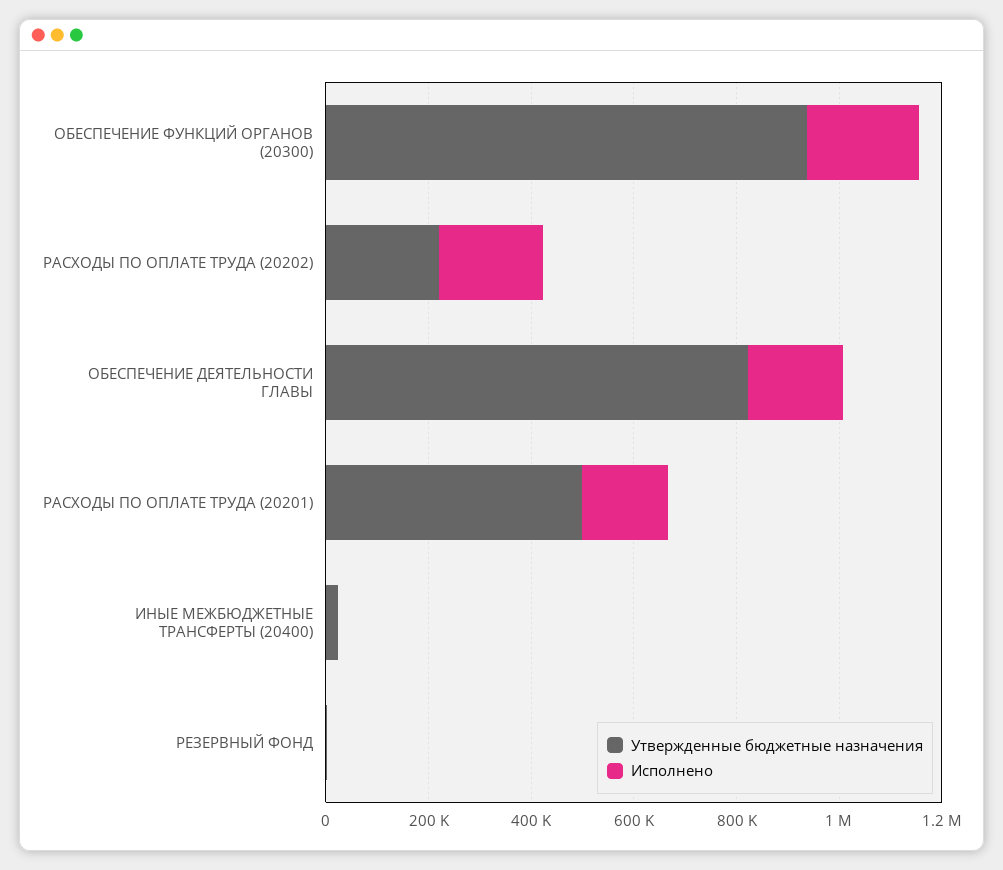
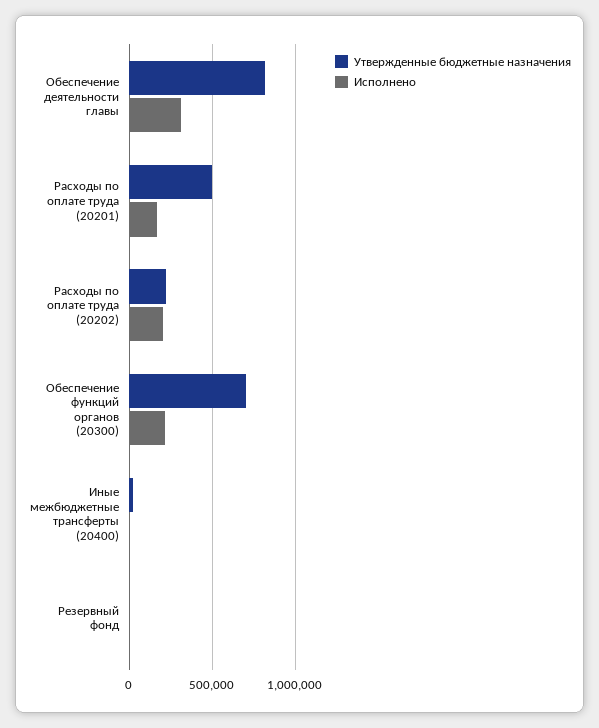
  {
    "Утвержденные бюджетные назначения": {
-     "ОБЕСПЕЧЕНИЕ ФУНКЦИЙ ОРГАНОВ (20300)": 950000,
+     "ОБЕСПЕЧЕНИЕ ФУНКЦИЙ ОРГАНОВ (20300)": 700000,
      "РАСХОДЫ ПО ОПЛАТЕ ТРУДА (20202)": 200000,
      "ОБЕСПЕЧЕНИЕ ДЕЯТЕЛЬНОСТИ ГЛАВЫ": 800000,
      "РАСХОДЫ ПО ОПЛАТЕ ТРУДА (20201)": 500000,
      "ИНЫЕ МЕЖБЮДЖЕТНЫЕ ТРАНСФЕРТЫ (20400)": 0,
      "РЕЗЕРВНЫЙ ФОНД": 0
    },
    "Исполнено": {
      "ОБЕСПЕЧЕНИЕ ФУНКЦИЙ ОРГАНОВ (20300)": 200000,
      "РАСХОДЫ ПО ОПЛАТЕ ТРУДА (20202)": 200000,
-     "ОБЕСПЕЧЕНИЕ ДЕЯТЕЛЬНОСТИ ГЛАВЫ": 200000,
+     "ОБЕСПЕЧЕНИЕ ДЕЯТЕЛЬНОСТИ ГЛАВЫ": 300000,
      "РАСХОДЫ ПО ОПЛАТЕ ТРУДА (20201)": 150000,
      "ИНЫЕ МЕЖБЮДЖЕТНЫЕ ТРАНСФЕРТЫ (20400)": 0,
      "РЕЗЕРВНЫЙ ФОНД": 0
    }
  }

